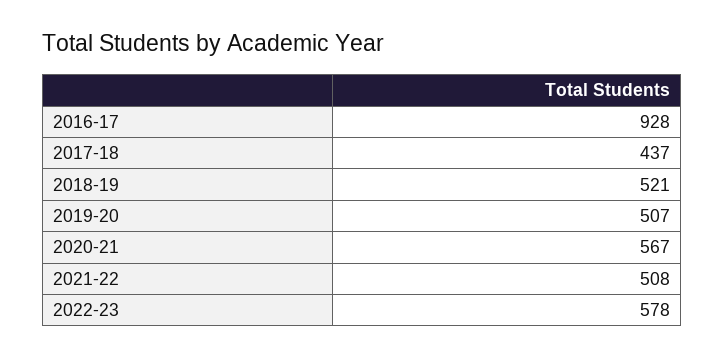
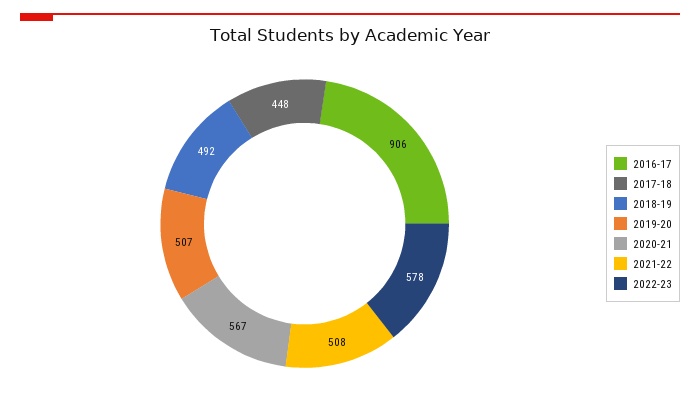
  {
-   "2016-17": 928,
+   "2016-17": 906,
-   "2017-18": 437,
+   "2017-18": 448,
-   "2018-19": 521,
+   "2018-19": 492,
    "2019-20": 507,
    "2020-21": 567,
    "2021-22": 508,
    "2022-23": 578
  }

